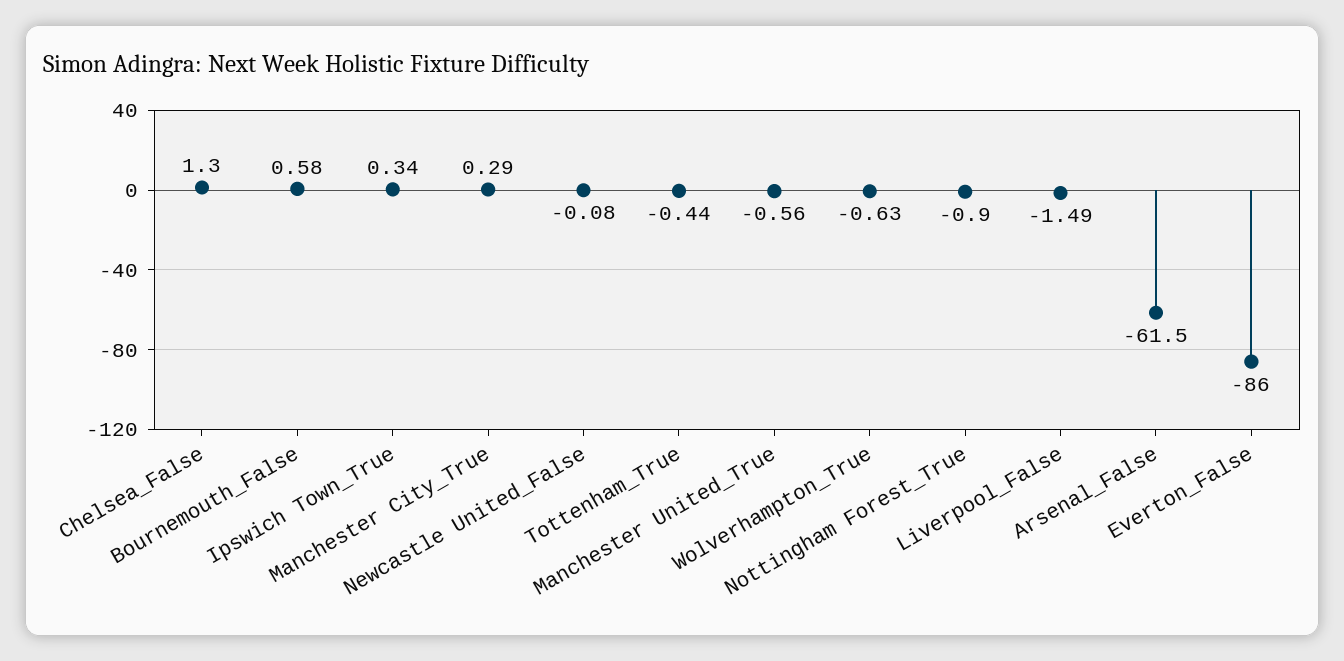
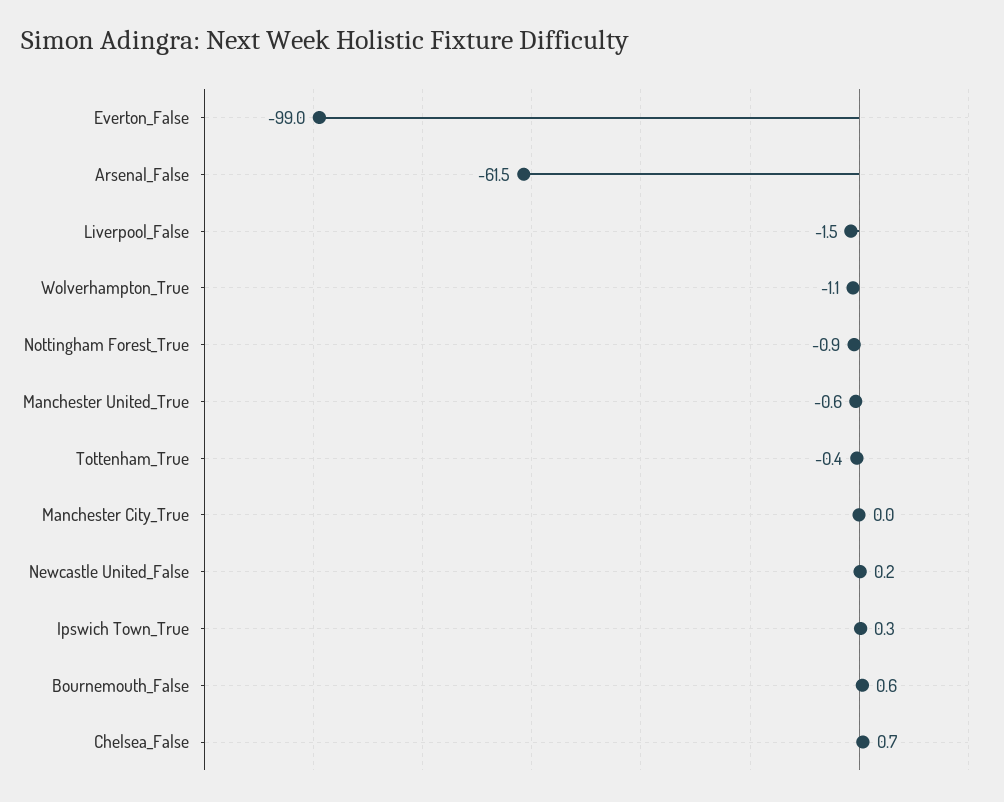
  {
-   "Chelsea_False": 1.3,
+   "Chelsea_False": 0.7,
    "Bournemouth_False": 0.58,
    "Ipswich Town_True": 0.34,
-   "Manchester City_True": 0.29,
+   "Manchester City_True": 0,
-   "Newcastle United_False": -0.08,
+   "Newcastle United_False": 0.2,
    "Tottenham_True": -0.44,
    "Manchester United_True": -0.56,
-   "Wolverhampton_True": -0.63,
+   "Wolverhampton_True": -1.1,
    "Nottingham Forest_True": -0.9,
    "Liverpool_False": -1.49,
    "Arsenal_False": -61.5,
-   "Everton_False": -86
+   "Everton_False": -99
  }

